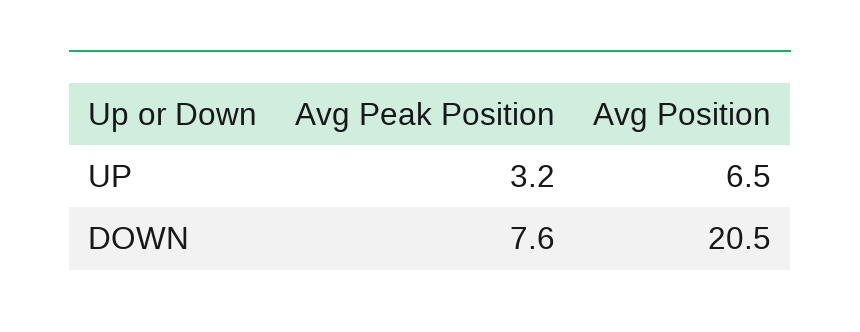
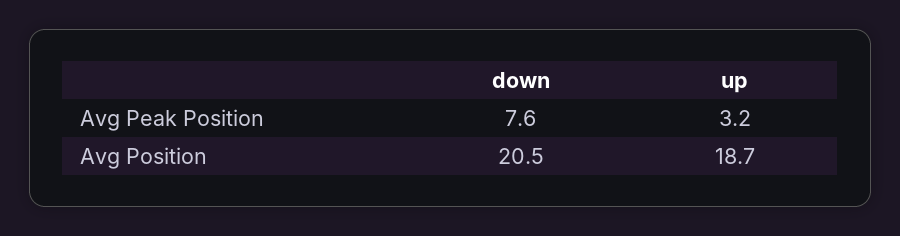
  {
    "Avg Peak Position": {
      "UP": 3.2,
      "DOWN": 7.6
    },
    "Avg Position": {
-     "UP": 6.5,
+     "UP": 18.7,
      "DOWN": 20.5
    }
  }

